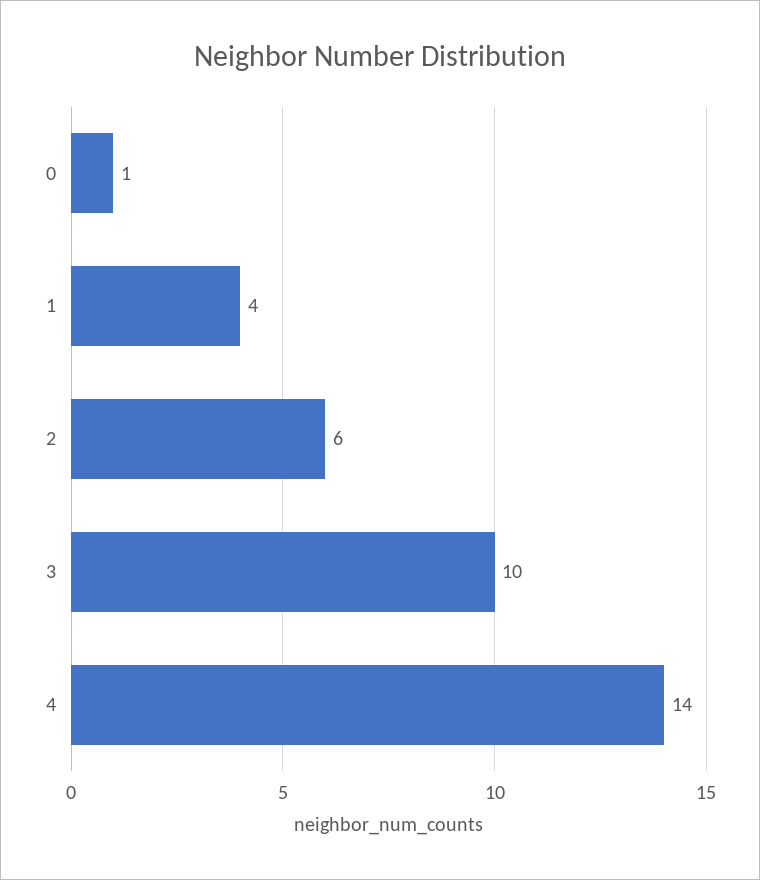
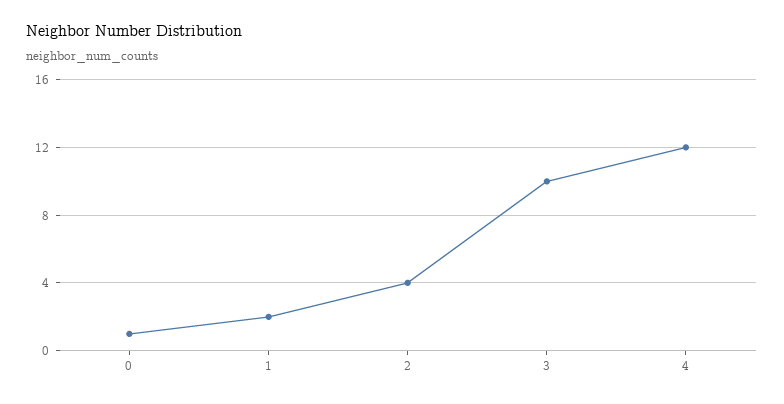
  {
    "0": 1,
-   "1": 4,
+   "1": 2,
-   "2": 6,
+   "2": 4,
    "3": 10,
-   "4": 14
+   "4": 12
  }

